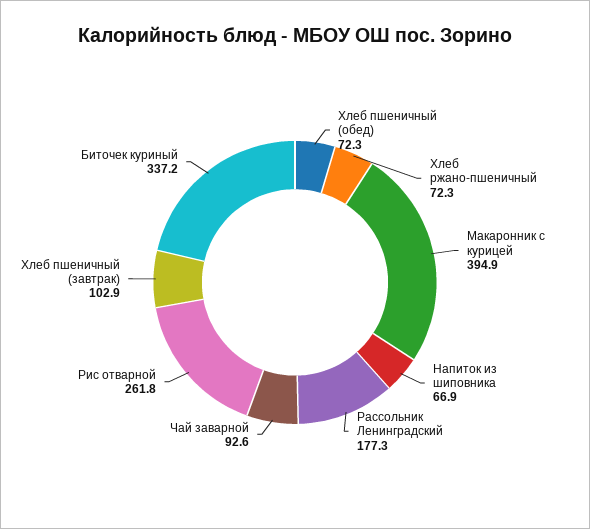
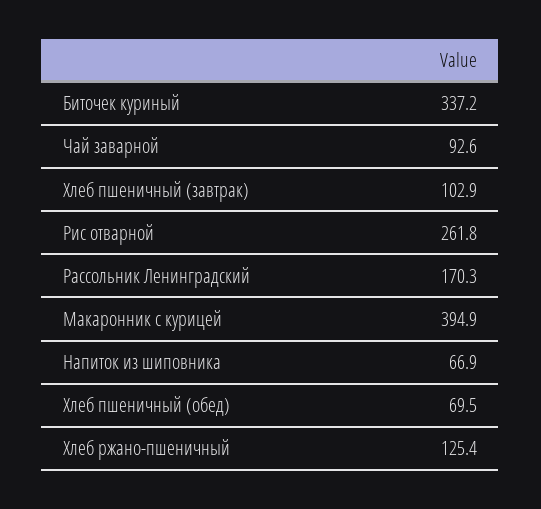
  {
-   "Хлеб пшеничный (обед)": 72.3,
+   "Хлеб пшеничный (обед)": 69.5,
-   "Хлеб ржано-пшеничный": 72.3,
+   "Хлеб ржано-пшеничный": 125.4,
    "Макаронник с курицей": 394.9,
    "Напиток из шиповника": 66.9,
-   "Рассольник Ленинградский": 177.3,
+   "Рассольник Ленинградский": 170.3,
    "Чай заварной": 92.6,
    "Рис отварной": 261.8,
    "Хлеб пшеничный (завтрак)": 102.9,
    "Биточек куриный": 337.2
  }

